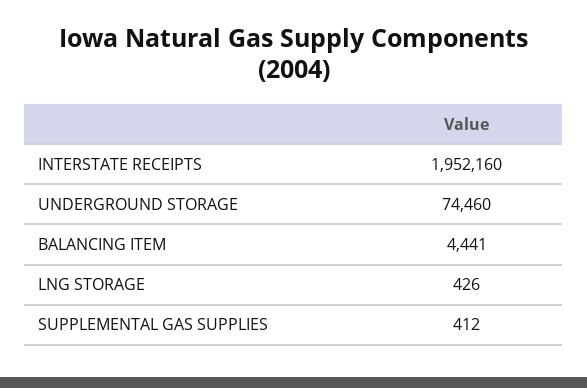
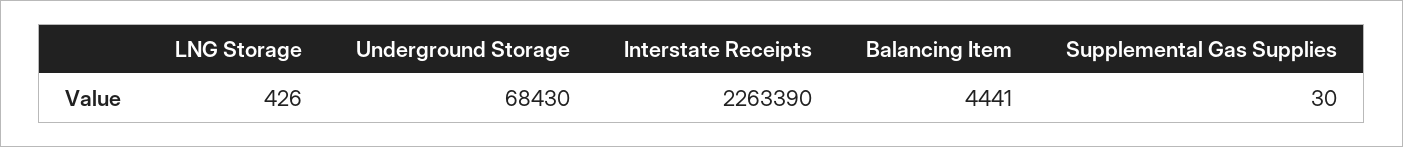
  {
-   "INTERSTATE RECEIPTS": 1952160,
+   "INTERSTATE RECEIPTS": 2263390,
-   "UNDERGROUND STORAGE": 74460,
+   "UNDERGROUND STORAGE": 68430,
    "BALANCING ITEM": 4441,
    "LNG STORAGE": 426,
-   "SUPPLEMENTAL GAS SUPPLIES": 412
+   "SUPPLEMENTAL GAS SUPPLIES": 30
  }

